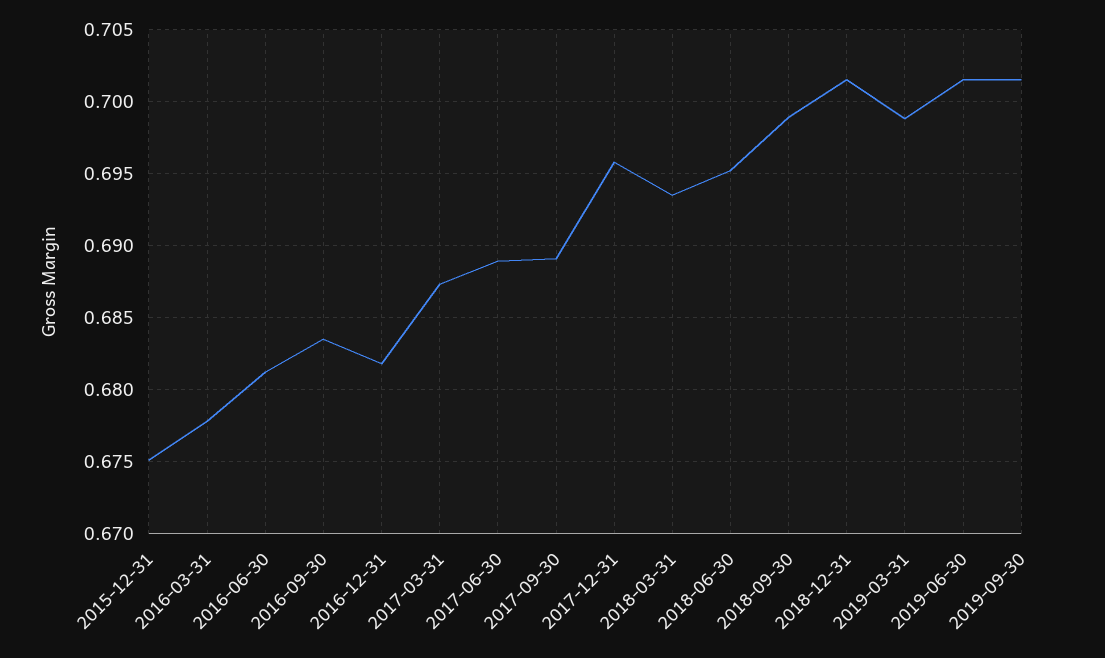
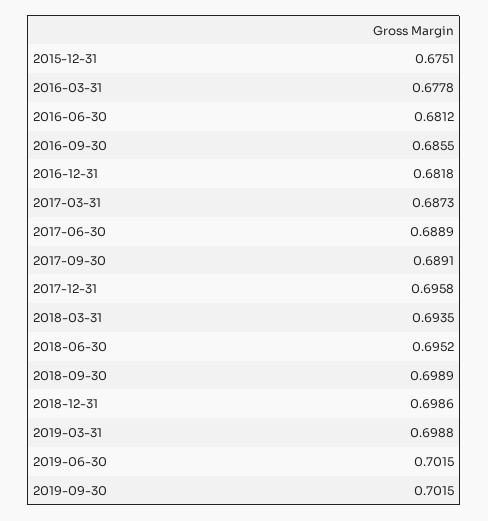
  {
    "2015-12-31": 0.6751,
    "2016-03-31": 0.6778,
    "2016-06-30": 0.6812,
-   "2016-09-30": 0.6835,
+   "2016-09-30": 0.6855,
    "2016-12-31": 0.6818,
    "2017-03-31": 0.6873,
    "2017-06-30": 0.6889,
    "2017-09-30": 0.6891,
    "2017-12-31": 0.6958,
    "2018-03-31": 0.6935,
    "2018-06-30": 0.6952,
    "2018-09-30": 0.6989,
-   "2018-12-31": 0.7015,
+   "2018-12-31": 0.6986,
    "2019-03-31": 0.6988,
    "2019-06-30": 0.7015,
    "2019-09-30": 0.7015
  }

